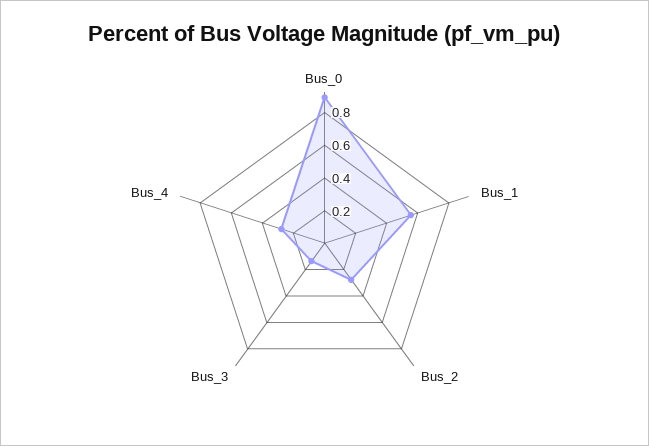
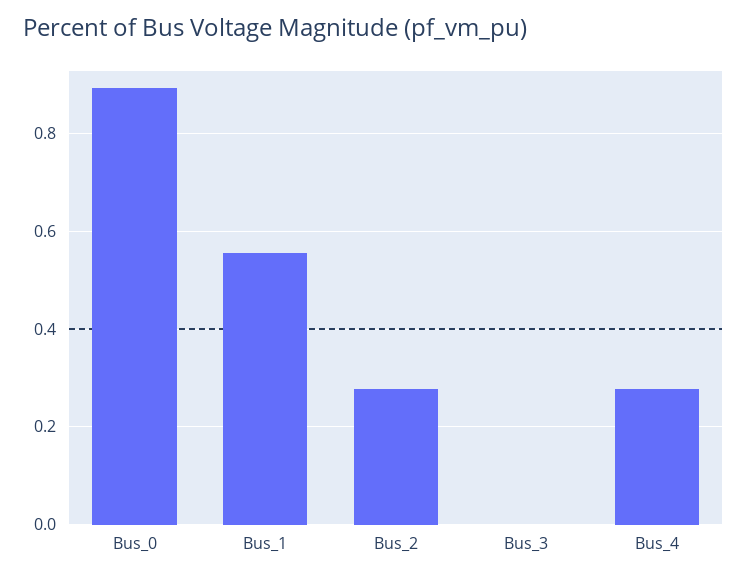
  {
    "Bus_0": 0.9,
    "Bus_1": 0.56,
    "Bus_2": 0.28,
-   "Bus_3": 0.15,
+   "Bus_3": 0,
    "Bus_4": 0.28
  }

